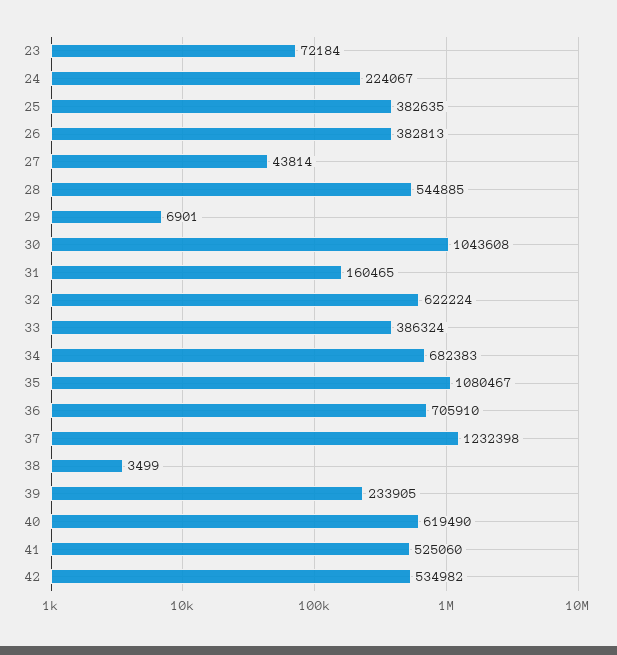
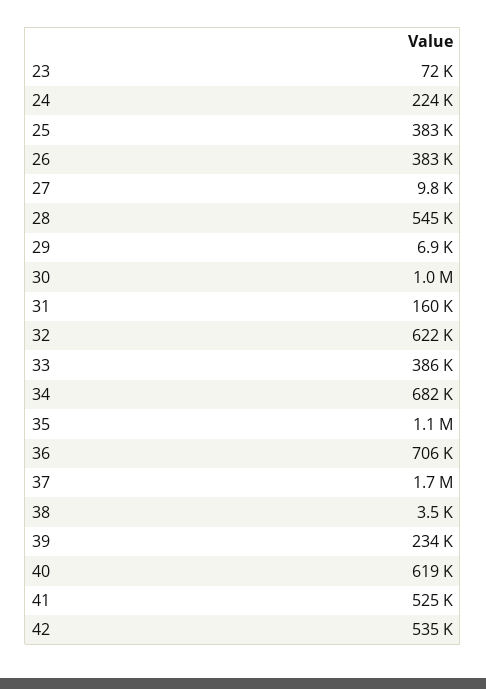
  {
    "23": 72184,
    "24": 224067,
    "25": 382635,
    "26": 382813,
-   "27": 43814,
+   "27": 9800,
    "28": 544885,
    "29": 6901,
    "30": 1043608,
    "31": 160465,
    "32": 622224,
    "33": 386324,
    "34": 682383,
    "35": 1080467,
    "36": 705910,
-   "37": 1232398,
+   "37": 1700000,
    "38": 3499,
    "39": 233905,
    "40": 619490,
    "41": 525060,
    "42": 534982
  }

